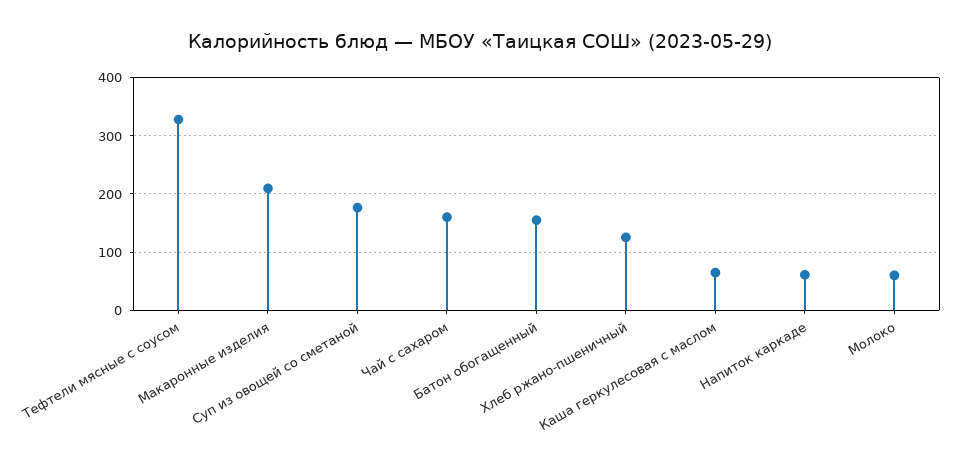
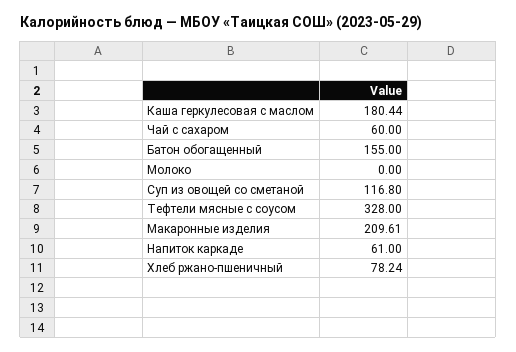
  {
    "Тефтели мясные с соусом": 328,
    "Макаронные изделия": 209.61,
-   "Суп из овощей со сметаной": 180,
+   "Суп из овощей со сметаной": 116.8,
-   "Чай с сахаром": 160,
+   "Чай с сахаром": 60,
    "Батон обогащенный": 155,
-   "Хлеб ржано-пшеничный": 120,
+   "Хлеб ржано-пшеничный": 78.24,
-   "Каша геркулесовая с маслом": 60,
+   "Каша геркулесовая с маслом": 180.44,
    "Напиток каркаде": 61,
-   "Молоко": 60
+   "Молоко": 0
  }

